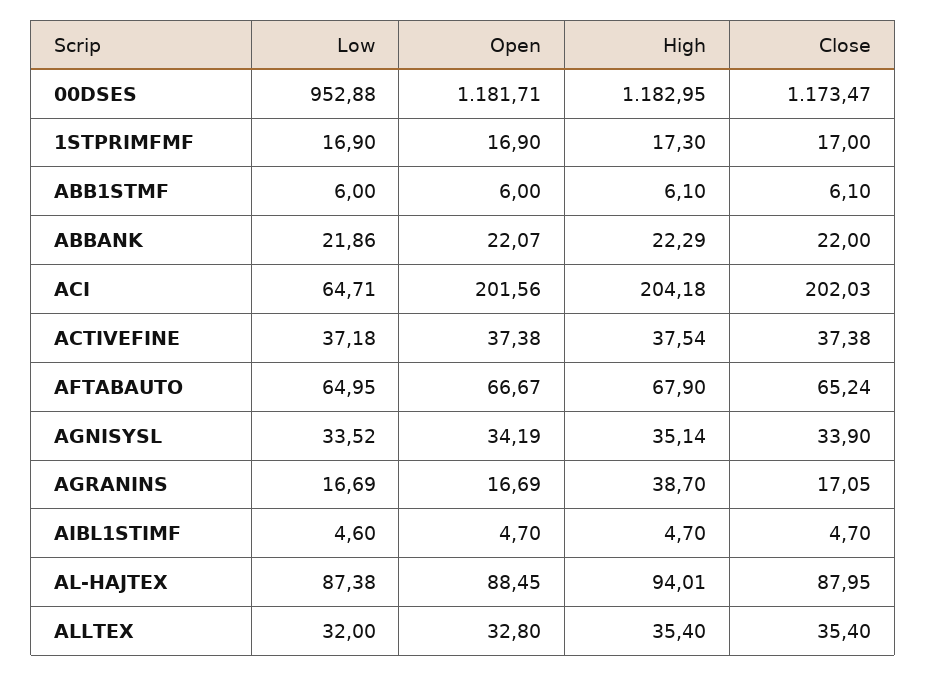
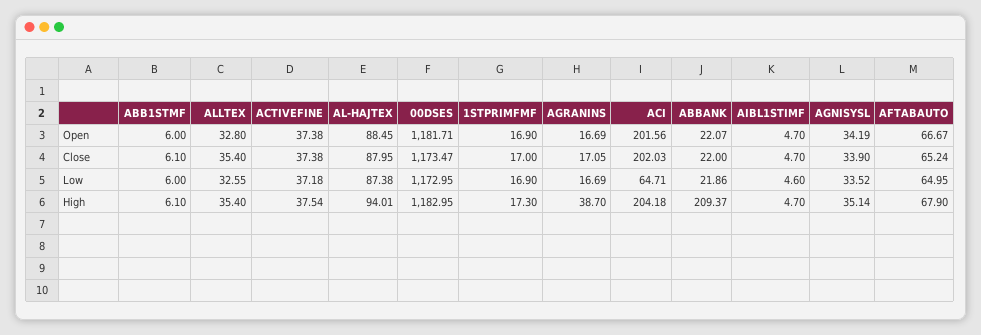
  {
    "Low": {
-     "00DSES": 952.88,
+     "00DSES": 1172.95,
      "1STPRIMFMF": 16.9,
      "ABB1STMF": 6,
      "ABBANK": 21.86,
      "ACI": 64.71,
      "ACTIVEFINE": 37.18,
      "AFTABAUTO": 64.95,
      "AGNISYSL": 33.52,
      "AGRANINS": 16.69,
      "AIBL1STIMF": 4.6,
      "AL-HAJTEX": 87.38,
-     "ALLTEX": 32
+     "ALLTEX": 32.55
    },
    "Open": {
      "00DSES": 1181.71,
      "1STPRIMFMF": 16.9,
      "ABB1STMF": 6,
      "ABBANK": 22.07,
      "ACI": 201.56,
      "ACTIVEFINE": 37.38,
      "AFTABAUTO": 66.67,
      "AGNISYSL": 34.19,
      "AGRANINS": 16.69,
      "AIBL1STIMF": 4.7,
      "AL-HAJTEX": 88.45,
      "ALLTEX": 32.8
    },
    "High": {
      "00DSES": 1182.95,
      "1STPRIMFMF": 17.3,
      "ABB1STMF": 6.1,
-     "ABBANK": 22.29,
+     "ABBANK": 209.37,
      "ACI": 204.18,
      "ACTIVEFINE": 37.54,
      "AFTABAUTO": 67.9,
      "AGNISYSL": 35.14,
      "AGRANINS": 38.7,
      "AIBL1STIMF": 4.7,
      "AL-HAJTEX": 94.01,
      "ALLTEX": 35.4
    },
    "Close": {
      "00DSES": 1173.47,
      "1STPRIMFMF": 17,
      "ABB1STMF": 6.1,
      "ABBANK": 22,
      "ACI": 202.03,
      "ACTIVEFINE": 37.38,
      "AFTABAUTO": 65.24,
      "AGNISYSL": 33.9,
      "AGRANINS": 17.05,
      "AIBL1STIMF": 4.7,
      "AL-HAJTEX": 87.95,
      "ALLTEX": 35.4
    }
  }

